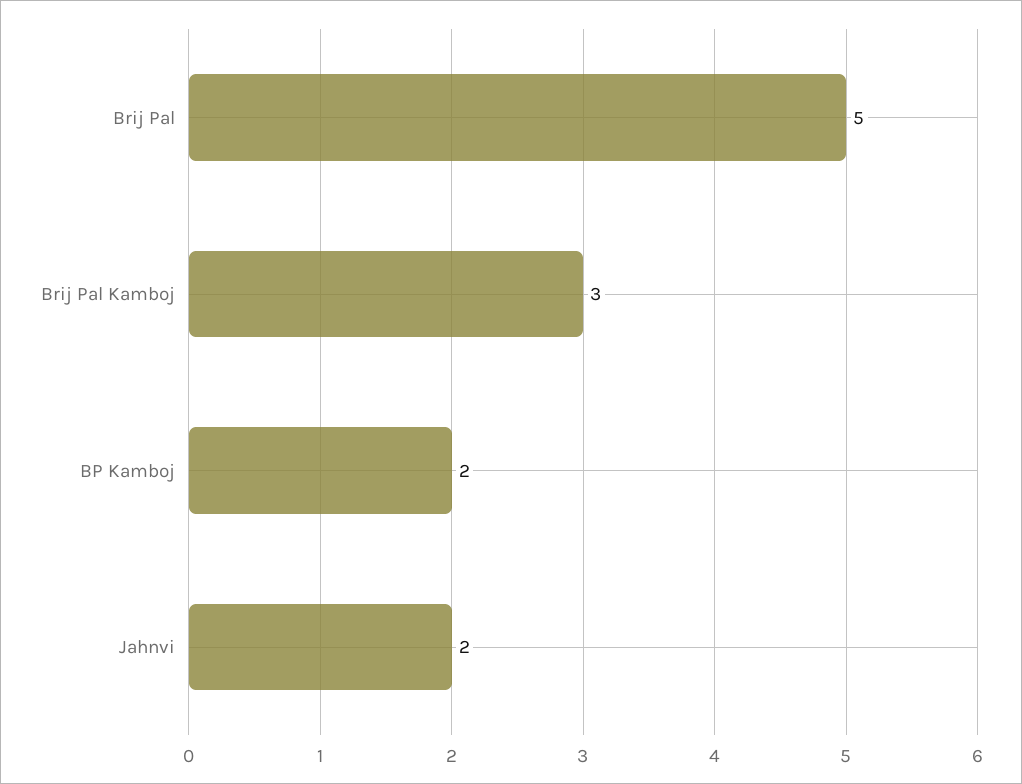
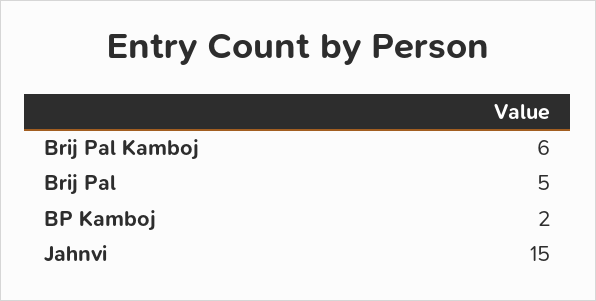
  {
    "Brij Pal": 5,
-   "Brij Pal Kamboj": 3,
+   "Brij Pal Kamboj": 6,
    "BP Kamboj": 2,
-   "Jahnvi": 2
+   "Jahnvi": 15
  }

